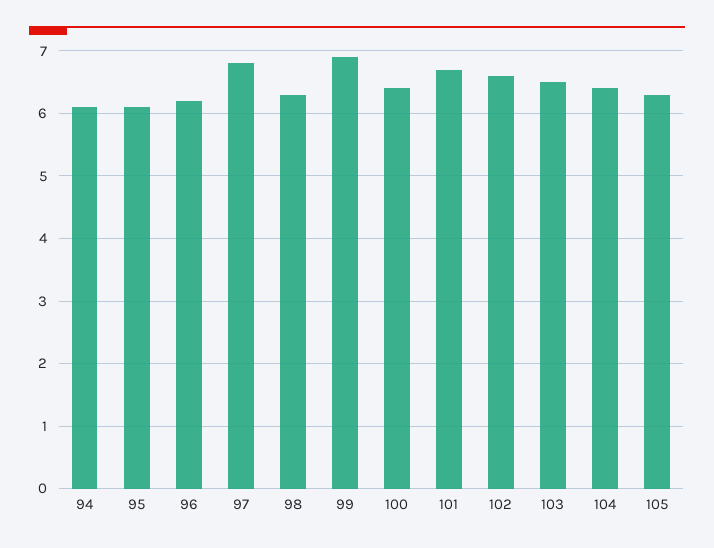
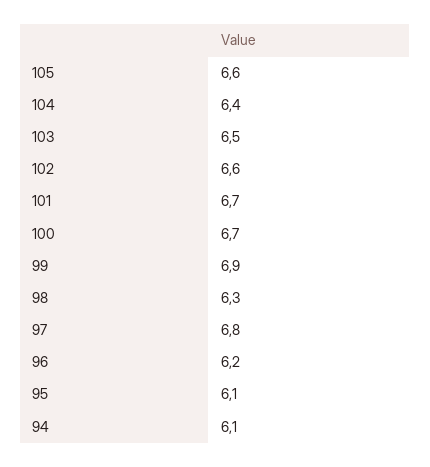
  {
    "94": 6.1,
    "95": 6.1,
    "96": 6.2,
    "97": 6.8,
    "98": 6.3,
    "99": 6.9,
-   "100": 6.4,
+   "100": 6.7,
    "101": 6.7,
    "102": 6.6,
    "103": 6.5,
    "104": 6.4,
-   "105": 6.3
+   "105": 6.6
  }

